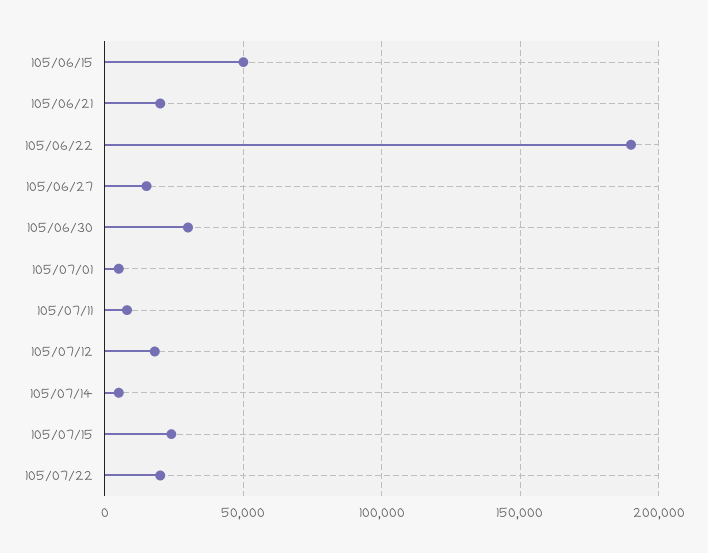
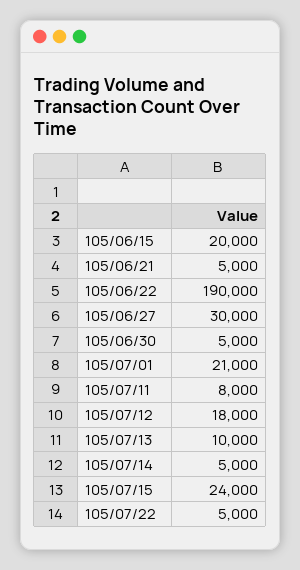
  {
-   "105/06/15": 50000,
+   "105/06/15": 20000,
-   "105/06/21": 20000,
+   "105/06/21": 5000,
    "105/06/22": 190000,
-   "105/06/27": 15000,
+   "105/06/27": 30000,
-   "105/06/30": 30000,
+   "105/06/30": 5000,
-   "105/07/01": 5000,
+   "105/07/01": 21000,
    "105/07/11": 8000,
    "105/07/12": 18000,
    "105/07/14": 5000,
    "105/07/15": 24000,
-   "105/07/22": 20000
+   "105/07/22": 5000,
+   "105/07/13": 10000
  }

